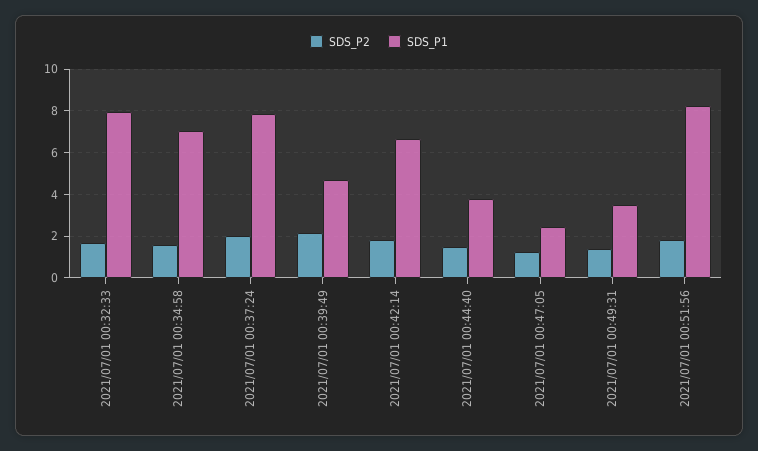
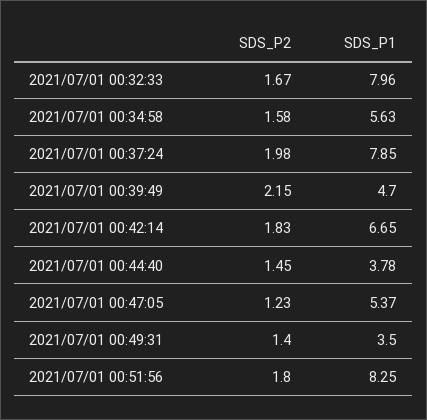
  {
    "SDS_P2": {
      "2021/07/01 00:32:33": 1.67,
      "2021/07/01 00:34:58": 1.58,
      "2021/07/01 00:37:24": 1.98,
      "2021/07/01 00:39:49": 2.15,
      "2021/07/01 00:42:14": 1.83,
      "2021/07/01 00:44:40": 1.45,
      "2021/07/01 00:47:05": 1.23,
      "2021/07/01 00:49:31": 1.4,
      "2021/07/01 00:51:56": 1.8
    },
    "SDS_P1": {
      "2021/07/01 00:32:33": 7.96,
-     "2021/07/01 00:34:58": 7,
+     "2021/07/01 00:34:58": 5.63,
      "2021/07/01 00:37:24": 7.85,
      "2021/07/01 00:39:49": 4.7,
      "2021/07/01 00:42:14": 6.65,
      "2021/07/01 00:44:40": 3.78,
-     "2021/07/01 00:47:05": 2.5,
+     "2021/07/01 00:47:05": 5.37,
      "2021/07/01 00:49:31": 3.5,
      "2021/07/01 00:51:56": 8.25
    }
  }

